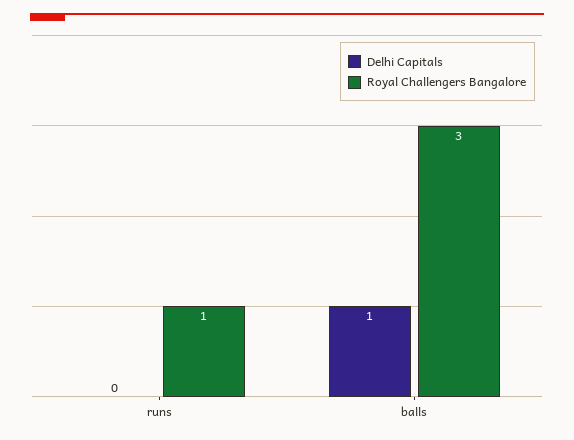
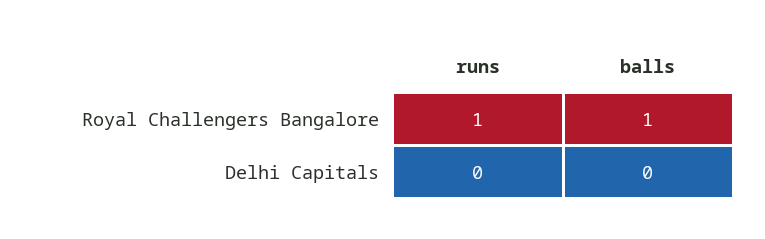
  {
    "Delhi Capitals": {
      "runs": 0,
-     "balls": 1
+     "balls": 0
    },
    "Royal Challengers Bangalore": {
      "runs": 1,
-     "balls": 3
+     "balls": 1
    }
  }

